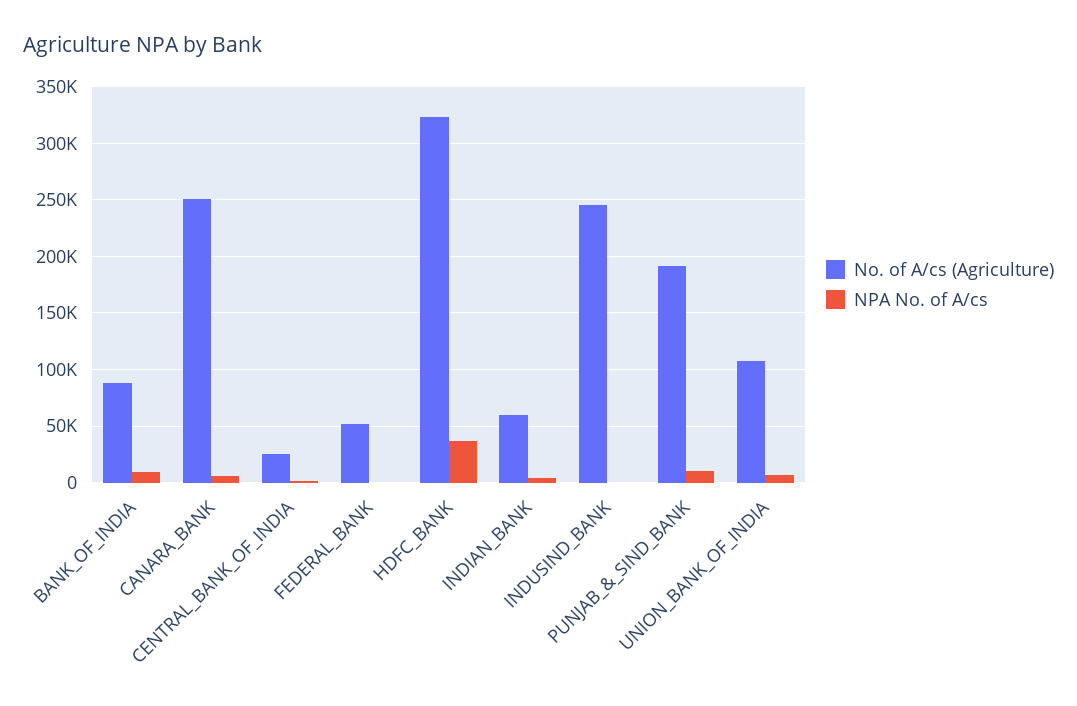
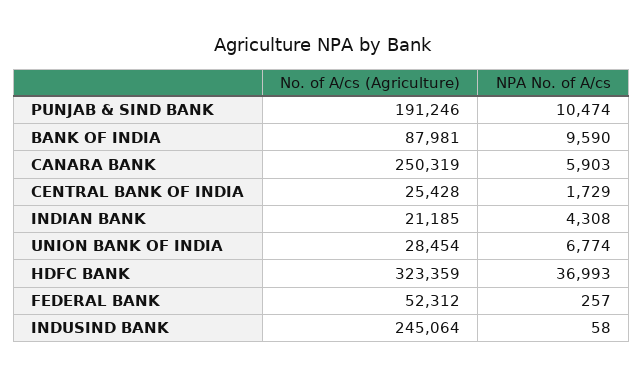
  {
    "No. of A/cs (Agriculture)": {
      "BANK_OF_INDIA": 87981,
      "CANARA_BANK": 250319,
      "CENTRAL_BANK_OF_INDIA": 25428,
      "FEDERAL_BANK": 52312,
      "HDFC_BANK": 323359,
-     "INDIAN_BANK": 60000,
+     "INDIAN_BANK": 21185,
      "INDUSIND_BANK": 245064,
      "PUNJAB_&_SIND_BANK": 191246,
-     "UNION_BANK_OF_INDIA": 110000
+     "UNION_BANK_OF_INDIA": 28454
    },
    "NPA No. of A/cs": {
      "BANK_OF_INDIA": 9590,
      "CANARA_BANK": 5903,
      "CENTRAL_BANK_OF_INDIA": 1729,
      "FEDERAL_BANK": 257,
      "HDFC_BANK": 36993,
      "INDIAN_BANK": 4308,
      "INDUSIND_BANK": 58,
      "PUNJAB_&_SIND_BANK": 10474,
      "UNION_BANK_OF_INDIA": 6774
    }
  }

